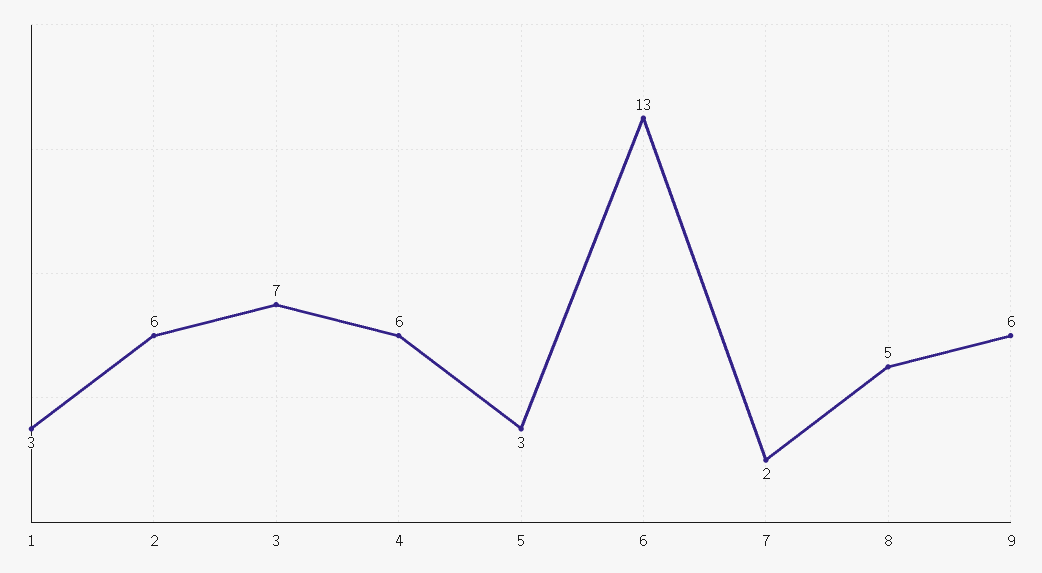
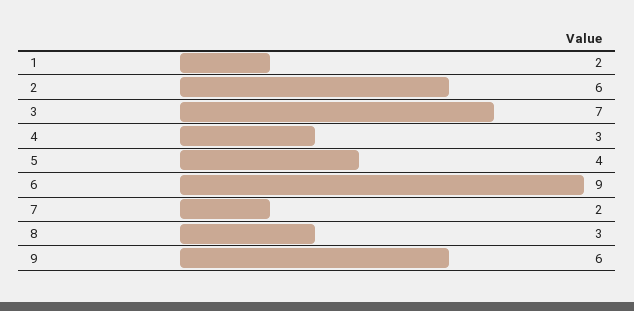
  {
-   "1": 3,
+   "1": 2,
    "2": 6,
    "3": 7,
-   "4": 6,
+   "4": 3,
-   "5": 3,
+   "5": 4,
-   "6": 13,
+   "6": 9,
    "7": 2,
-   "8": 5,
+   "8": 3,
    "9": 6
  }

